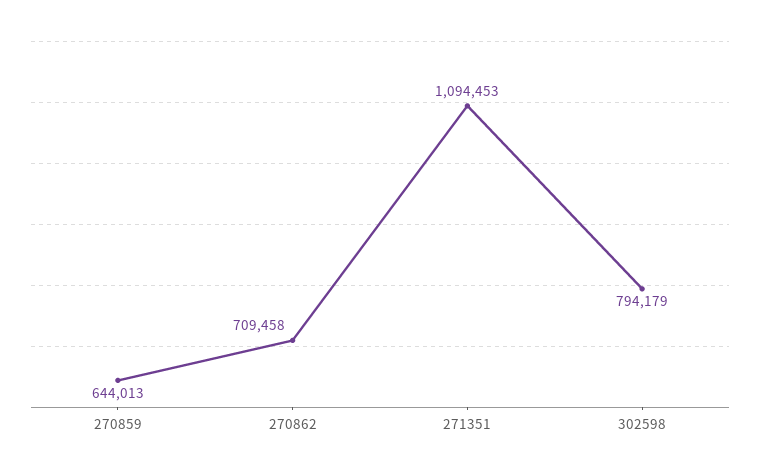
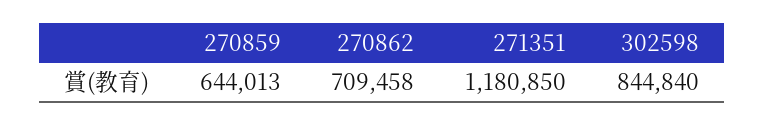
  {
    "270859": 644013,
    "270862": 709458,
-   "271351": 1094453,
+   "271351": 1180850,
-   "302598": 794179
+   "302598": 844840
  }

